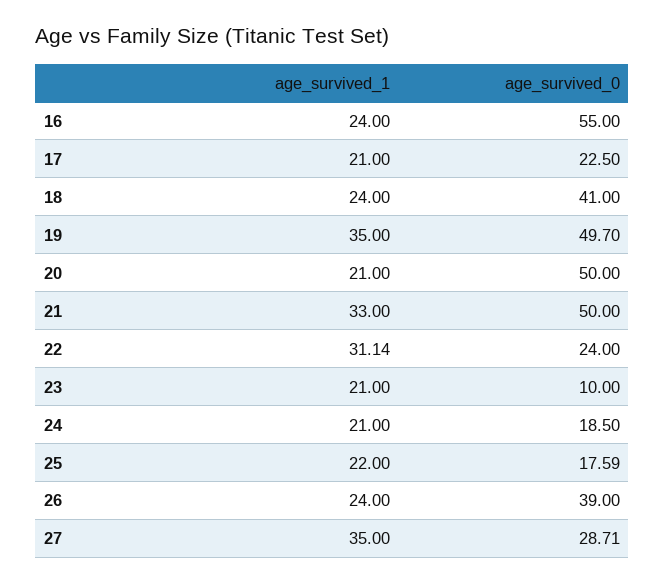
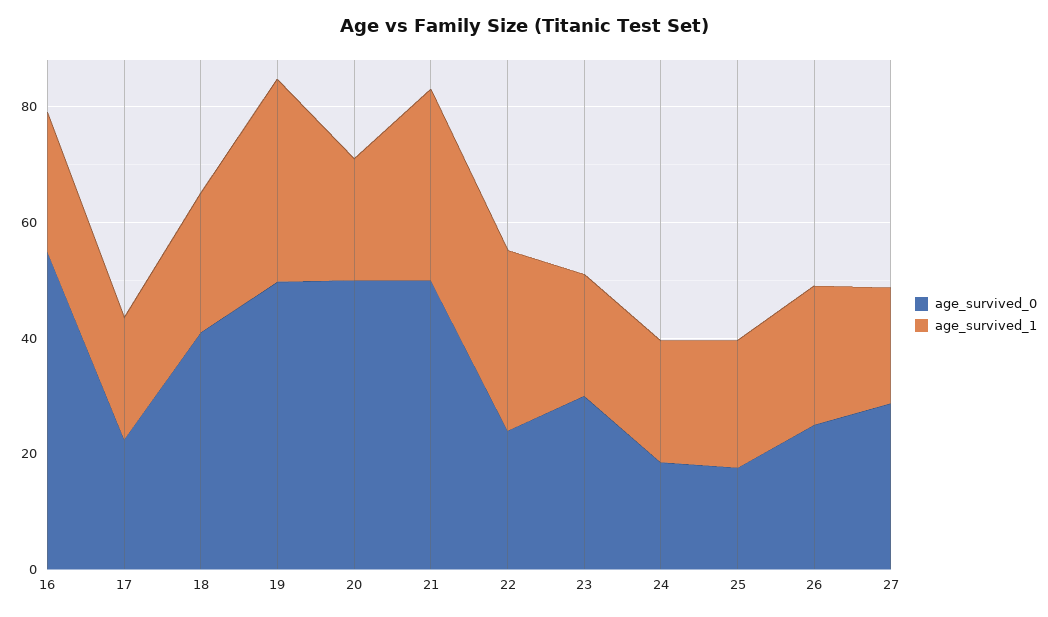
  {
    "age_survived_1": {
      "16": 24,
      "17": 21,
      "18": 24,
      "19": 35,
      "20": 21,
      "21": 33,
      "22": 31.14,
      "23": 21,
      "24": 21,
      "25": 22,
      "26": 24,
-     "27": 35
+     "27": 20
    },
    "age_survived_0": {
      "16": 55,
      "17": 22.5,
      "18": 41,
      "19": 49.7,
      "20": 50,
      "21": 50,
      "22": 24,
-     "23": 10,
+     "23": 30,
      "24": 18.5,
      "25": 17.59,
-     "26": 39,
+     "26": 25,
      "27": 28.71
    }
  }

